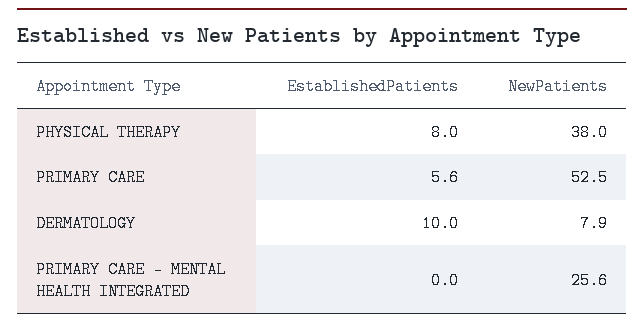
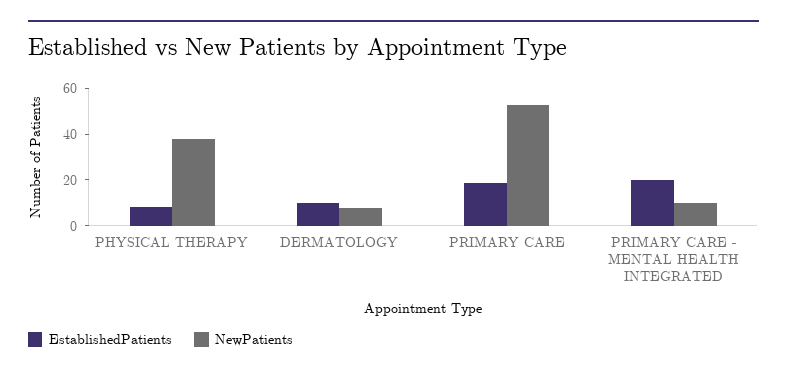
  {
    "EstablishedPatients": {
      "PHYSICAL THERAPY": 8,
-     "PRIMARY CARE": 5.6,
+     "PRIMARY CARE": 20,
      "DERMATOLOGY": 10,
-     "PRIMARY CARE - MENTAL HEALTH INTEGRATED": 0
+     "PRIMARY CARE - MENTAL HEALTH INTEGRATED": 20
    },
    "NewPatients": {
      "PHYSICAL THERAPY": 38,
      "PRIMARY CARE": 52.5,
      "DERMATOLOGY": 7.9,
-     "PRIMARY CARE - MENTAL HEALTH INTEGRATED": 25.6
+     "PRIMARY CARE - MENTAL HEALTH INTEGRATED": 10
    }
  }

